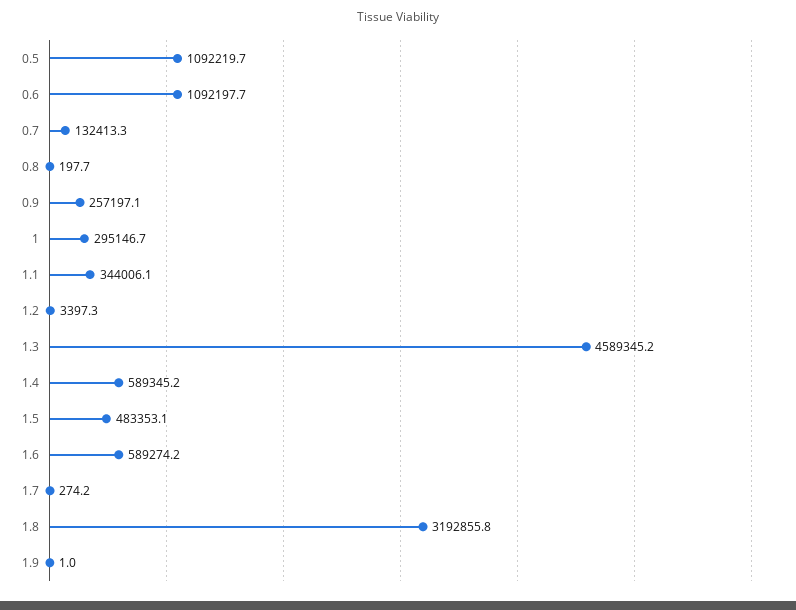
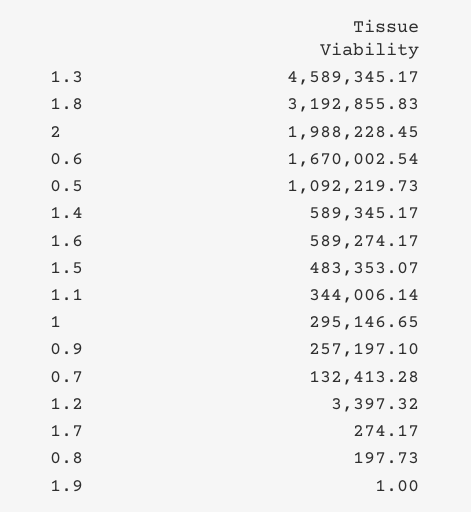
  {
    "0.5": 1092219.73,
-   "0.6": 1092197.7,
+   "0.6": 1670002.54,
    "0.7": 132413.28,
    "0.8": 197.73,
    "0.9": 257197.1,
    "1": 295146.65,
    "1.1": 344006.14,
    "1.2": 3397.32,
    "1.3": 4589345.17,
    "1.4": 589345.17,
    "1.5": 483353.07,
    "1.6": 589274.17,
    "1.7": 274.17,
    "1.8": 3192855.83,
-   "1.9": 1
+   "1.9": 1,
+   "2": 1988228.45
  }

